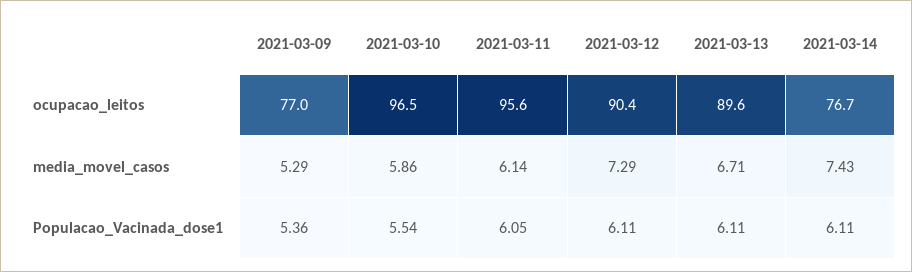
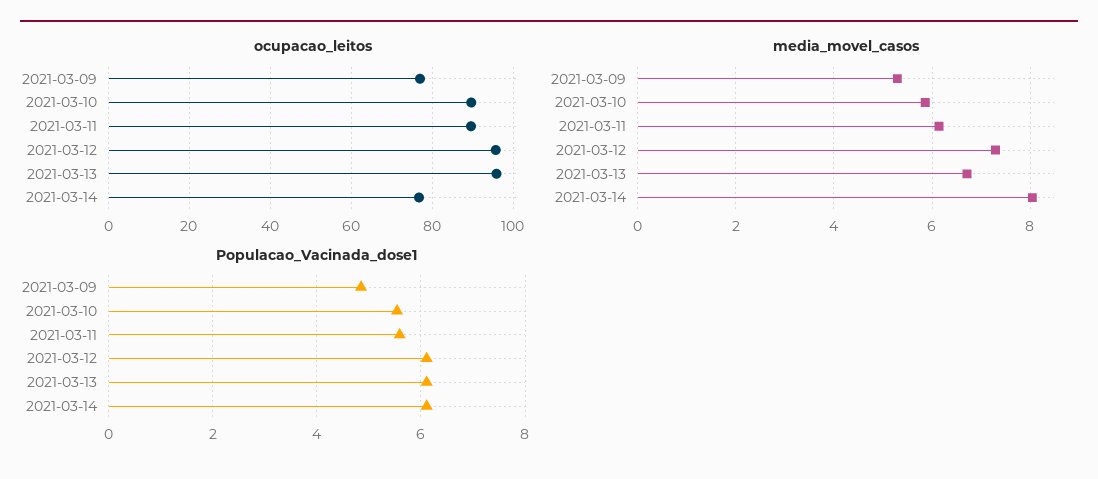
  {
    "ocupacao_leitos": {
      "2021-03-09": 77,
-     "2021-03-10": 96.5,
+     "2021-03-10": 90,
-     "2021-03-11": 95.6,
+     "2021-03-11": 90,
-     "2021-03-12": 90.4,
+     "2021-03-12": 96,
-     "2021-03-13": 89.6,
+     "2021-03-13": 96,
      "2021-03-14": 76.7
    },
    "media_movel_casos": {
      "2021-03-09": 5.29,
      "2021-03-10": 5.86,
      "2021-03-11": 6.14,
      "2021-03-12": 7.29,
      "2021-03-13": 6.71,
-     "2021-03-14": 7.43
+     "2021-03-14": 8
    },
    "Populacao_Vacinada_dose1": {
-     "2021-03-09": 5.36,
+     "2021-03-09": 4.8,
      "2021-03-10": 5.54,
-     "2021-03-11": 6.05,
+     "2021-03-11": 5.6,
      "2021-03-12": 6.11,
      "2021-03-13": 6.11,
      "2021-03-14": 6.11
    }
  }

